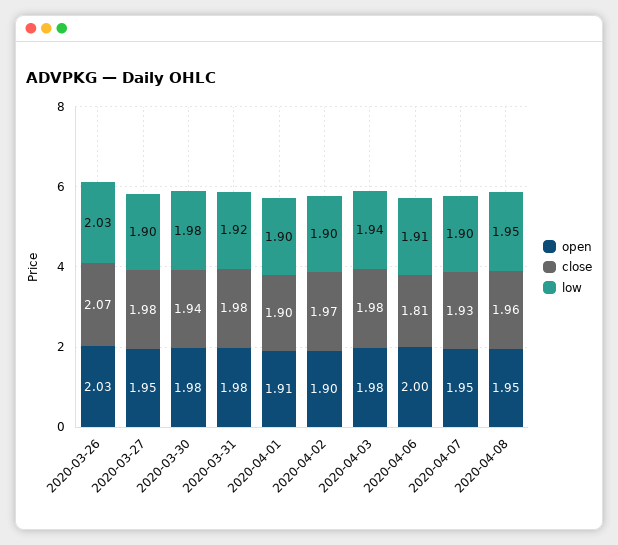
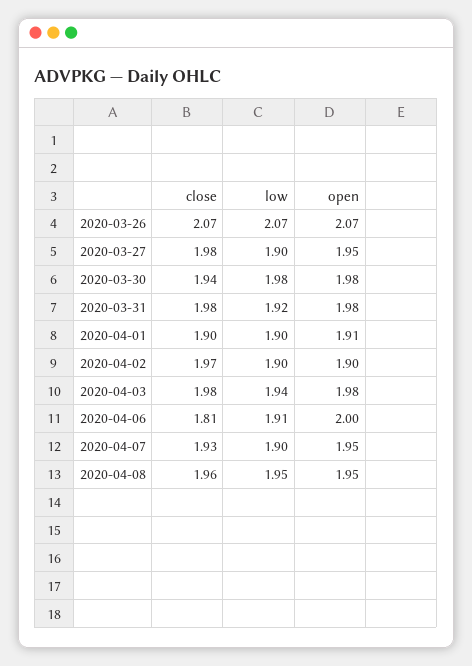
  {
    "open": {
-     "2020-03-26": 2.03,
+     "2020-03-26": 2.07,
      "2020-03-27": 1.95,
      "2020-03-30": 1.98,
      "2020-03-31": 1.98,
      "2020-04-01": 1.91,
      "2020-04-02": 1.9,
      "2020-04-03": 1.98,
      "2020-04-06": 2,
      "2020-04-07": 1.95,
      "2020-04-08": 1.95
    },
    "close": {
      "2020-03-26": 2.07,
      "2020-03-27": 1.98,
      "2020-03-30": 1.94,
      "2020-03-31": 1.98,
      "2020-04-01": 1.9,
      "2020-04-02": 1.97,
      "2020-04-03": 1.98,
      "2020-04-06": 1.81,
      "2020-04-07": 1.93,
      "2020-04-08": 1.96
    },
    "low": {
-     "2020-03-26": 2.03,
+     "2020-03-26": 2.07,
      "2020-03-27": 1.9,
      "2020-03-30": 1.98,
      "2020-03-31": 1.92,
      "2020-04-01": 1.9,
      "2020-04-02": 1.9,
      "2020-04-03": 1.94,
      "2020-04-06": 1.91,
      "2020-04-07": 1.9,
      "2020-04-08": 1.95
    }
  }

